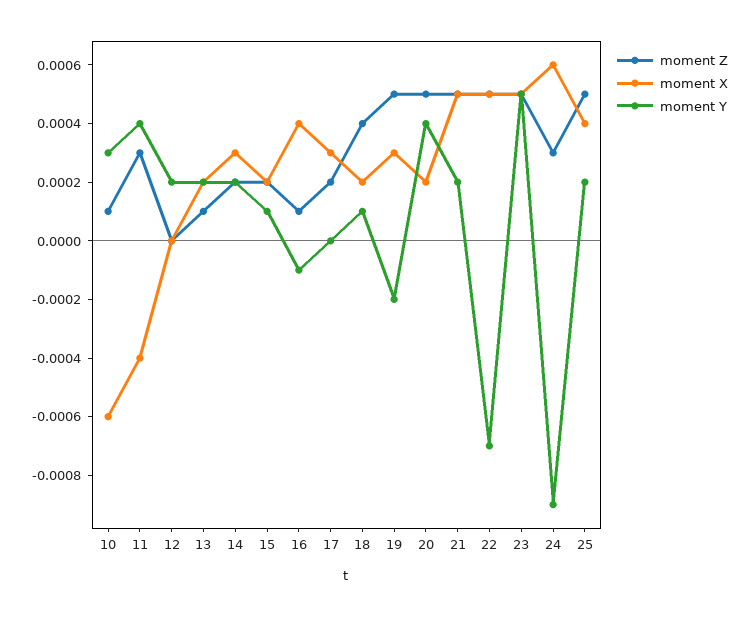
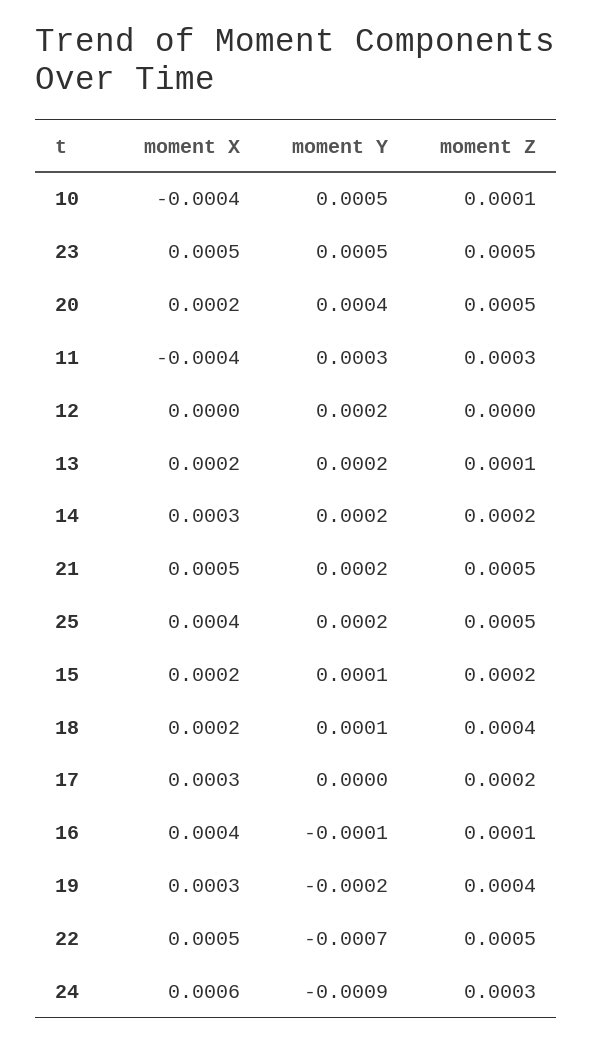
  {
    "moment Z": {
      "10": 0.0001,
      "11": 0.0003,
      "12": 0,
      "13": 0.0001,
      "14": 0.0002,
      "15": 0.0002,
      "16": 0.0001,
      "17": 0.0002,
      "18": 0.0004,
-     "19": 0.0005,
+     "19": 0.0004,
      "20": 0.0005,
      "21": 0.0005,
      "22": 0.0005,
      "23": 0.0005,
      "24": 0.0003,
      "25": 0.0005
    },
    "moment X": {
-     "10": -0.0006,
+     "10": -0.0004,
      "11": -0.0004,
      "12": 0,
      "13": 0.0002,
      "14": 0.0003,
      "15": 0.0002,
      "16": 0.0004,
      "17": 0.0003,
      "18": 0.0002,
      "19": 0.0003,
      "20": 0.0002,
      "21": 0.0005,
      "22": 0.0005,
      "23": 0.0005,
      "24": 0.0006,
      "25": 0.0004
    },
    "moment Y": {
-     "10": 0.0003,
+     "10": 0.0005,
-     "11": 0.0004,
+     "11": 0.0003,
      "12": 0.0002,
      "13": 0.0002,
      "14": 0.0002,
      "15": 0.0001,
      "16": -0.0001,
      "17": 0,
      "18": 0.0001,
      "19": -0.0002,
      "20": 0.0004,
      "21": 0.0002,
      "22": -0.0007,
      "23": 0.0005,
      "24": -0.0009,
      "25": 0.0002
    }
  }

